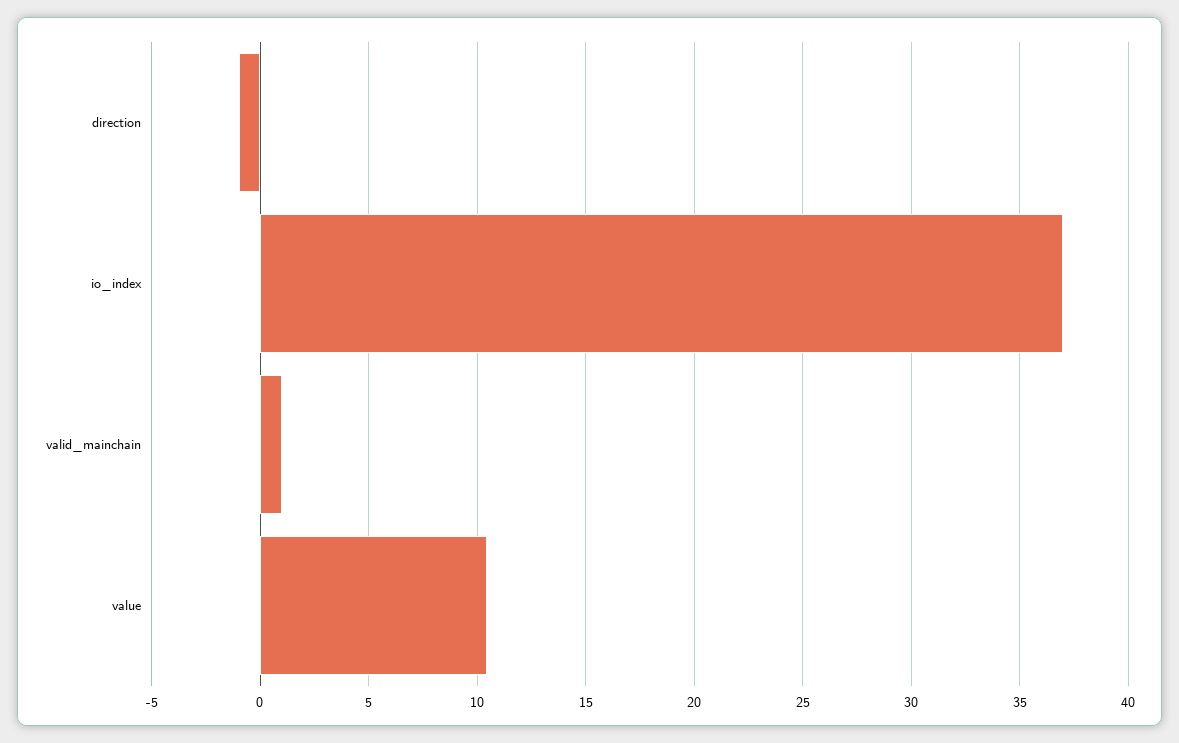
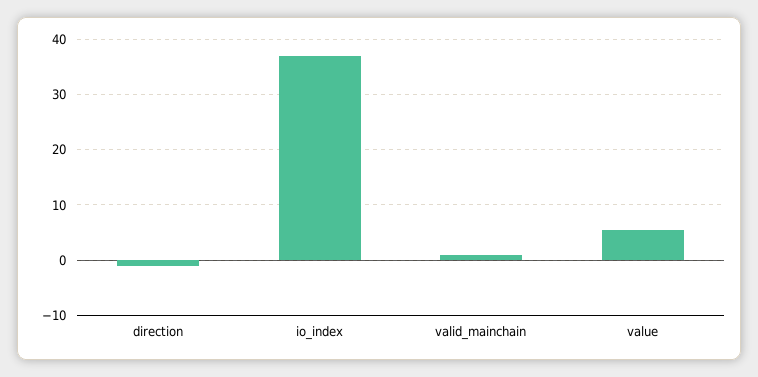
  {
    "direction": -1,
    "io_index": 37,
    "valid_mainchain": 1,
-   "value": 10.5
+   "value": 6
  }

